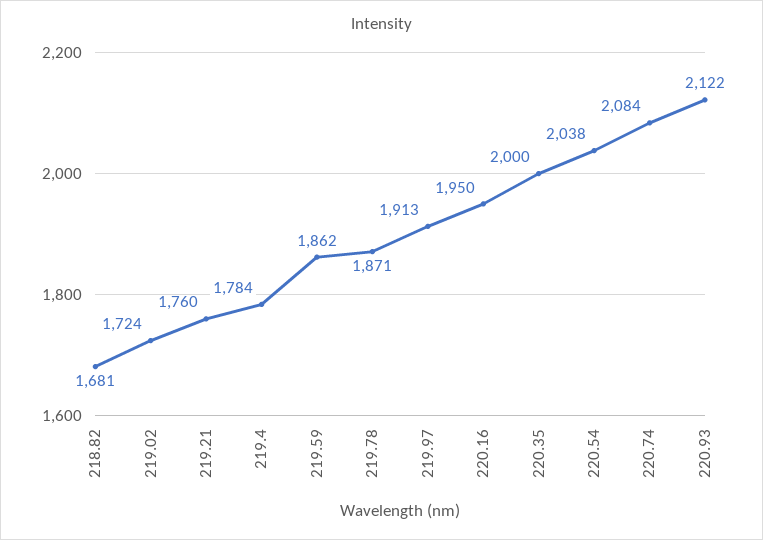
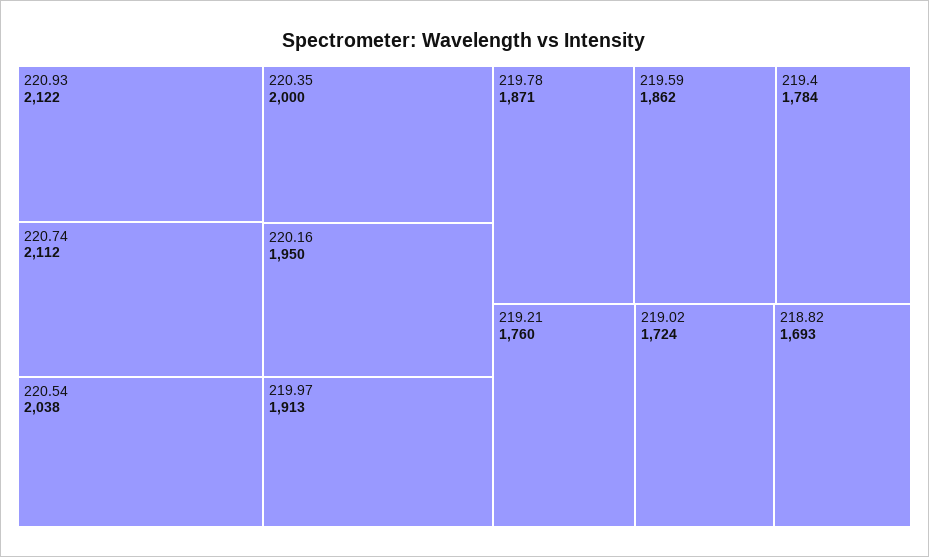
  {
-   "218.82": 1681,
+   "218.82": 1693,
    "219.02": 1724,
    "219.21": 1760,
    "219.4": 1784,
    "219.59": 1862,
    "219.78": 1871,
    "219.97": 1913,
    "220.16": 1950,
    "220.35": 2000,
    "220.54": 2038,
-   "220.74": 2084,
+   "220.74": 2112,
    "220.93": 2122
  }

